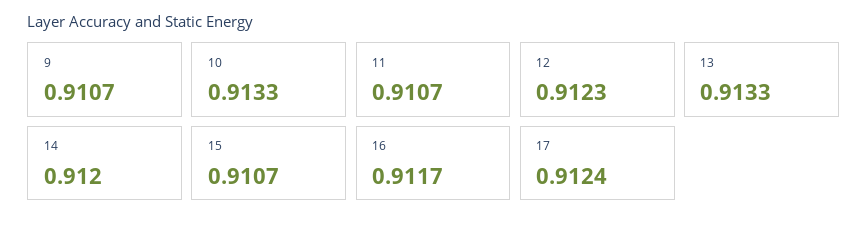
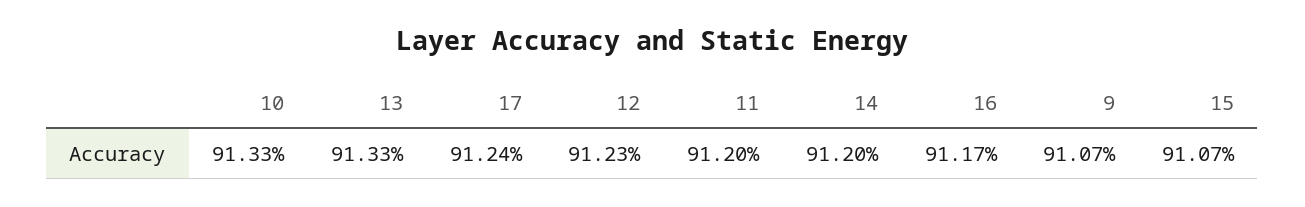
  {
    "9": 0.9107,
    "10": 0.9133,
-   "11": 0.9107,
+   "11": 0.912,
    "12": 0.9123,
    "13": 0.9133,
    "14": 0.912,
    "15": 0.9107,
    "16": 0.9117,
    "17": 0.9124
  }

